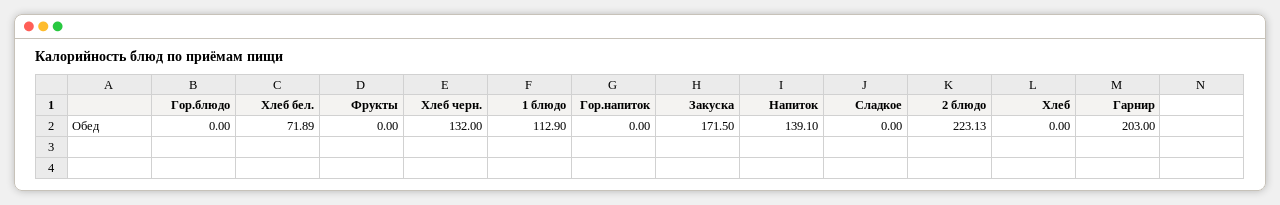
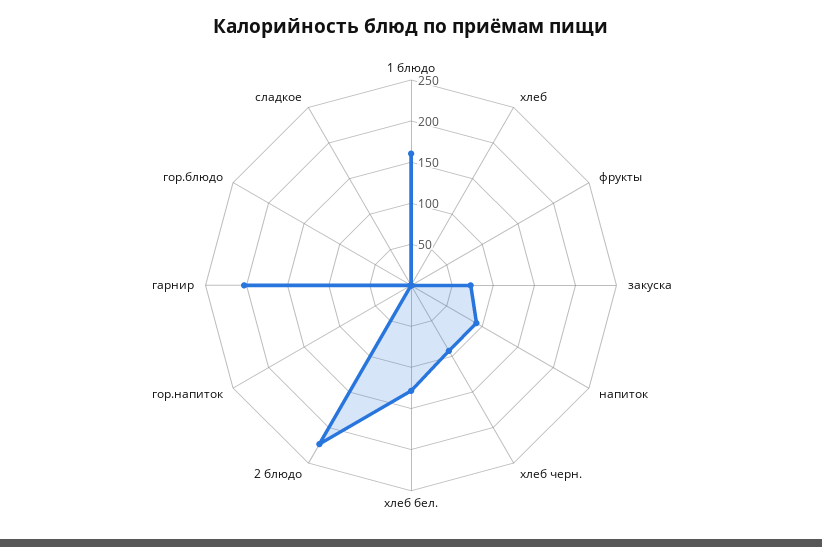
  {
    "Гор.блюдо": 0,
-   "Хлеб бел.": 71.89,
+   "Хлеб бел.": 130,
    "Фрукты": 0,
-   "Хлеб черн.": 132,
+   "Хлеб черн.": 90,
-   "1 блюдо": 112.9,
+   "1 блюдо": 160,
    "Гор.напиток": 0,
-   "Закуска": 171.5,
+   "Закуска": 70,
-   "Напиток": 139.1,
+   "Напиток": 90,
    "Сладкое": 0,
    "2 блюдо": 223.13,
    "Хлеб": 0,
    "Гарнир": 203
  }

